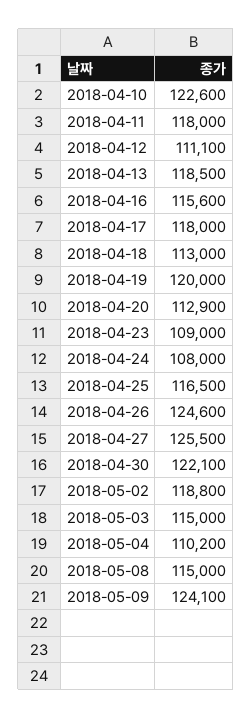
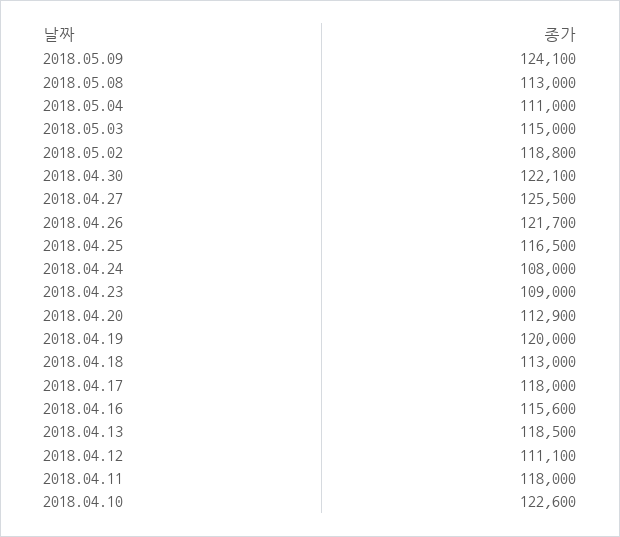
  {
    "2018-04-10": 122600,
    "2018-04-11": 118000,
    "2018-04-12": 111100,
    "2018-04-13": 118500,
    "2018-04-16": 115600,
    "2018-04-17": 118000,
    "2018-04-18": 113000,
    "2018-04-19": 120000,
    "2018-04-20": 112900,
    "2018-04-23": 109000,
    "2018-04-24": 108000,
    "2018-04-25": 116500,
-   "2018-04-26": 124600,
+   "2018-04-26": 121700,
    "2018-04-27": 125500,
    "2018-04-30": 122100,
    "2018-05-02": 118800,
    "2018-05-03": 115000,
-   "2018-05-04": 110200,
+   "2018-05-04": 111000,
-   "2018-05-08": 115000,
+   "2018-05-08": 113000,
    "2018-05-09": 124100
  }

